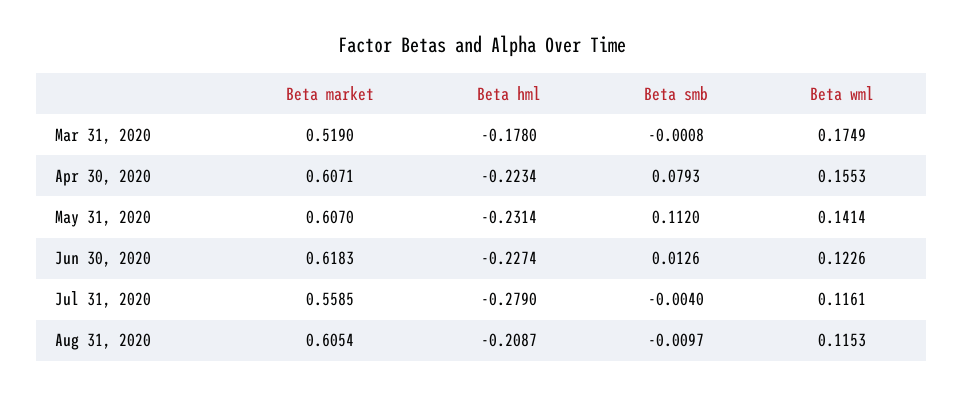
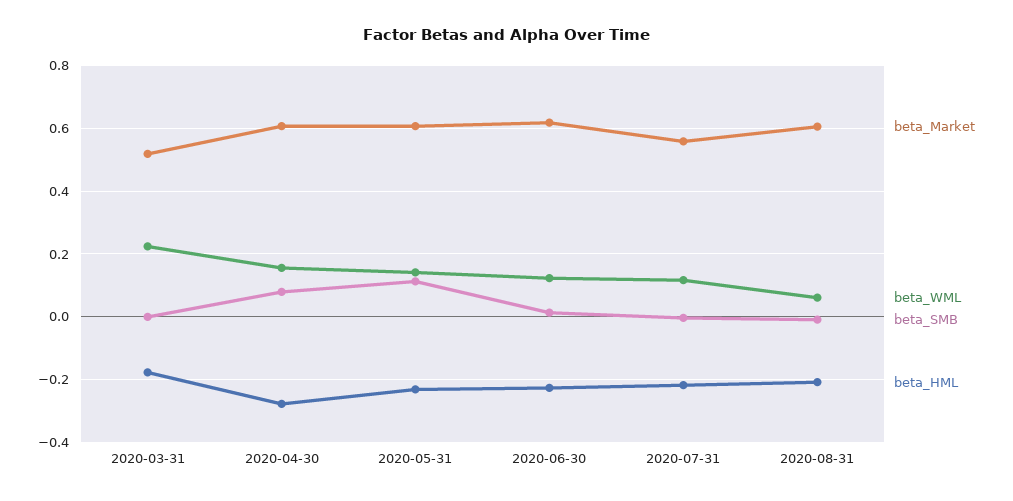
  {
    "Beta market": {
      "Mar 31, 2020": 0.519,
      "Apr 30, 2020": 0.6071,
      "May 31, 2020": 0.607,
      "Jun 30, 2020": 0.6183,
      "Jul 31, 2020": 0.5585,
      "Aug 31, 2020": 0.6054
    },
    "Beta hml": {
      "Mar 31, 2020": -0.178,
-     "Apr 30, 2020": -0.2234,
+     "Apr 30, 2020": -0.28,
      "May 31, 2020": -0.2314,
      "Jun 30, 2020": -0.2274,
-     "Jul 31, 2020": -0.279,
+     "Jul 31, 2020": -0.22,
      "Aug 31, 2020": -0.2087
    },
    "Beta smb": {
      "Mar 31, 2020": -0.0008,
      "Apr 30, 2020": 0.0793,
      "May 31, 2020": 0.112,
      "Jun 30, 2020": 0.0126,
      "Jul 31, 2020": -0.004,
      "Aug 31, 2020": -0.0097
    },
    "Beta wml": {
-     "Mar 31, 2020": 0.1749,
+     "Mar 31, 2020": 0.22,
      "Apr 30, 2020": 0.1553,
      "May 31, 2020": 0.1414,
      "Jun 30, 2020": 0.1226,
      "Jul 31, 2020": 0.1161,
-     "Aug 31, 2020": 0.1153
+     "Aug 31, 2020": 0.06
    }
  }

